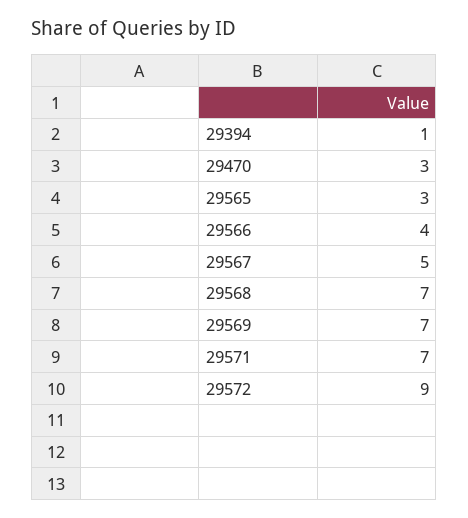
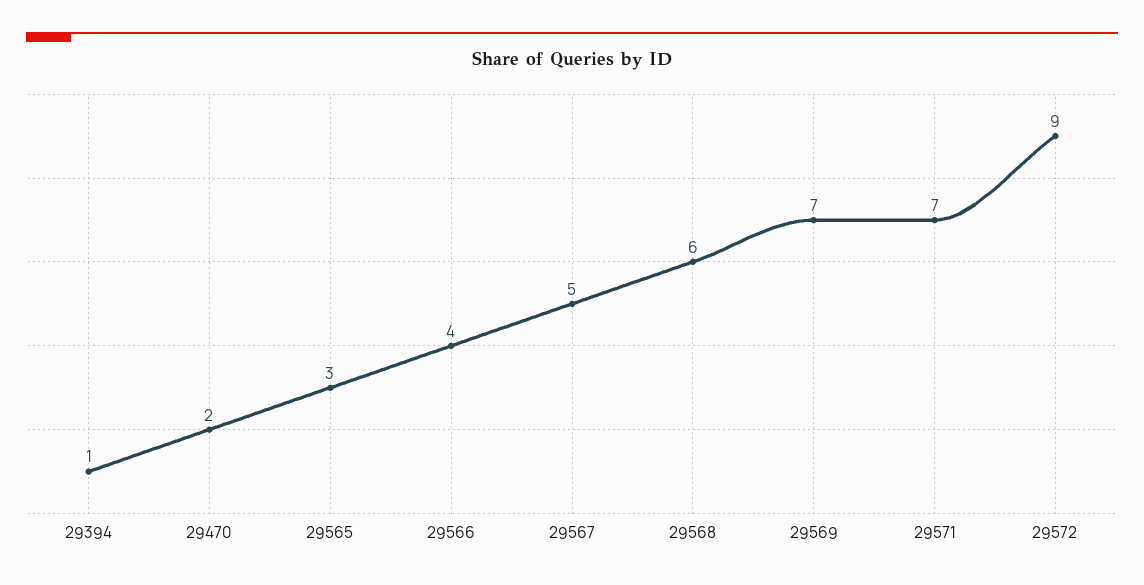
  {
    "29394": 1,
-   "29470": 3,
+   "29470": 2,
    "29565": 3,
    "29566": 4,
    "29567": 5,
-   "29568": 7,
+   "29568": 6,
    "29569": 7,
    "29571": 7,
    "29572": 9
  }

